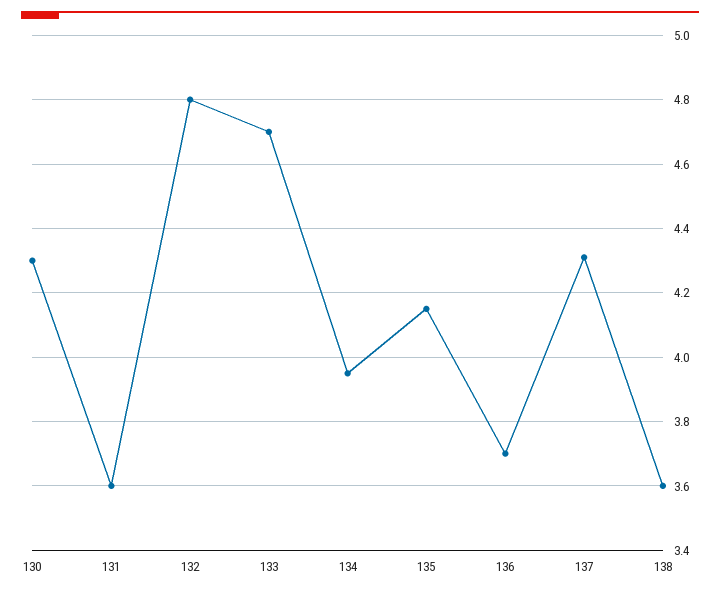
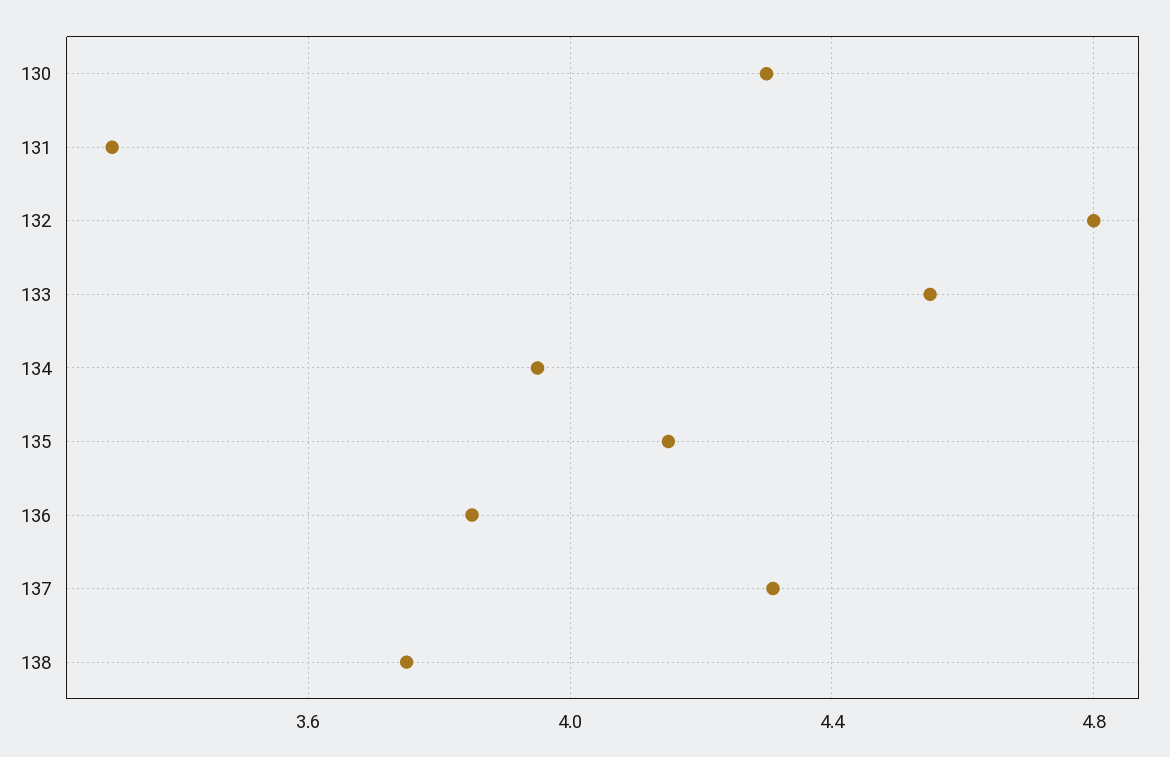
  {
    "130": 4.3,
-   "131": 3.6,
+   "131": 3.3,
    "132": 4.8,
-   "133": 4.7,
+   "133": 4.55,
    "134": 3.95,
    "135": 4.15,
-   "136": 3.7,
+   "136": 3.85,
    "137": 4.3,
-   "138": 3.6
+   "138": 3.75
  }

